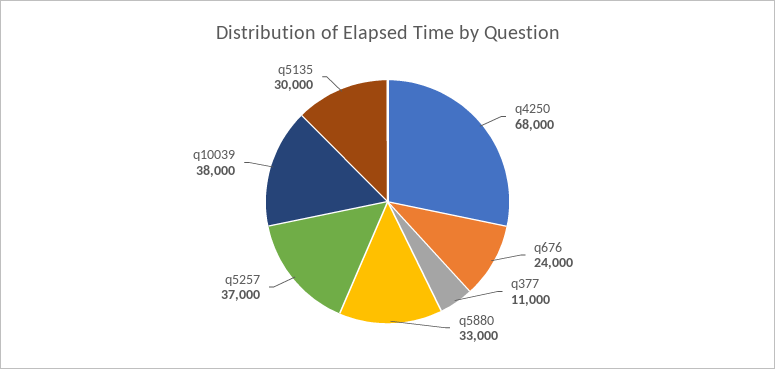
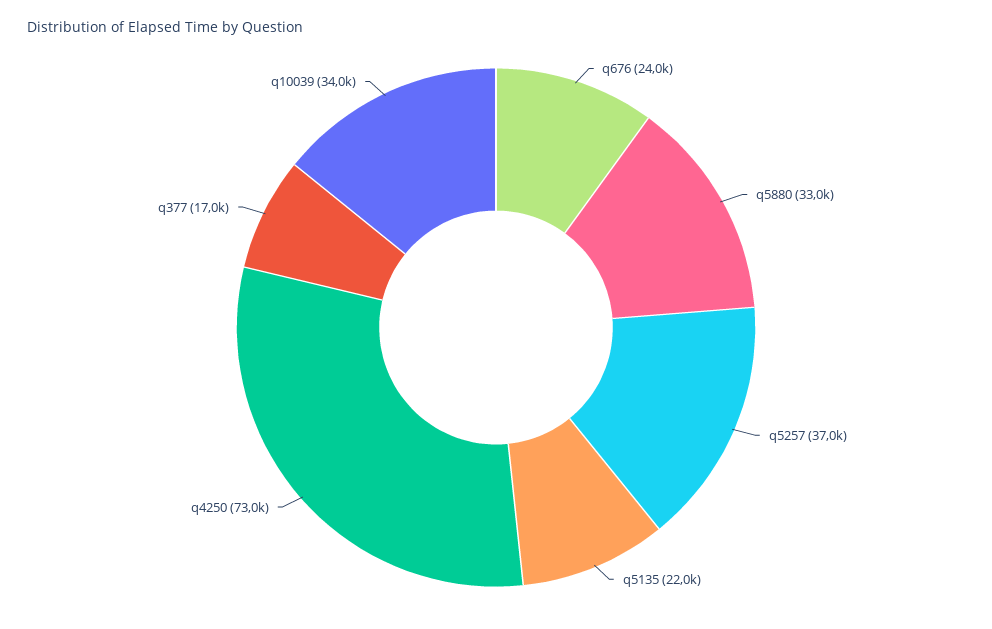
  {
-   "q4250": 68000,
+   "q4250": 73000,
    "q676": 24000,
-   "q377": 11000,
+   "q377": 17000,
    "q5880": 33000,
    "q5257": 37000,
-   "q10039": 38000,
+   "q10039": 34000,
-   "q5135": 30000
+   "q5135": 22000
  }

